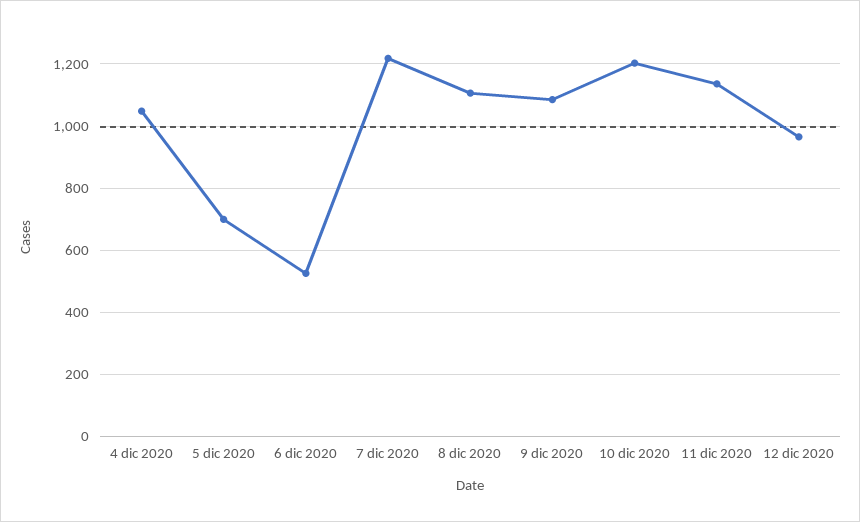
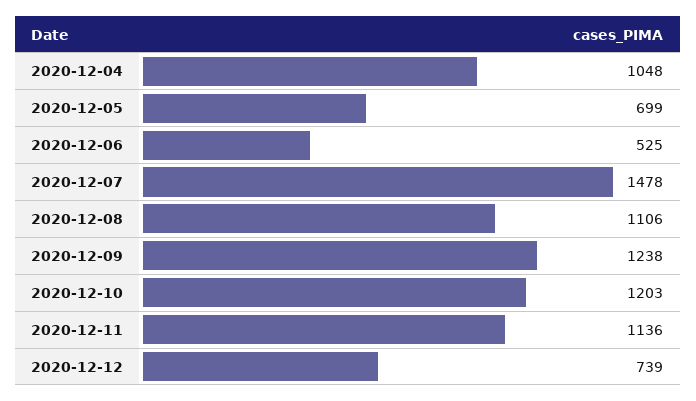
  {
    "4 dic 2020": 1048,
    "5 dic 2020": 699,
    "6 dic 2020": 525,
-   "7 dic 2020": 1220,
+   "7 dic 2020": 1478,
    "8 dic 2020": 1106,
-   "9 dic 2020": 1080,
+   "9 dic 2020": 1238,
    "10 dic 2020": 1203,
    "11 dic 2020": 1136,
-   "12 dic 2020": 960
+   "12 dic 2020": 739
  }

